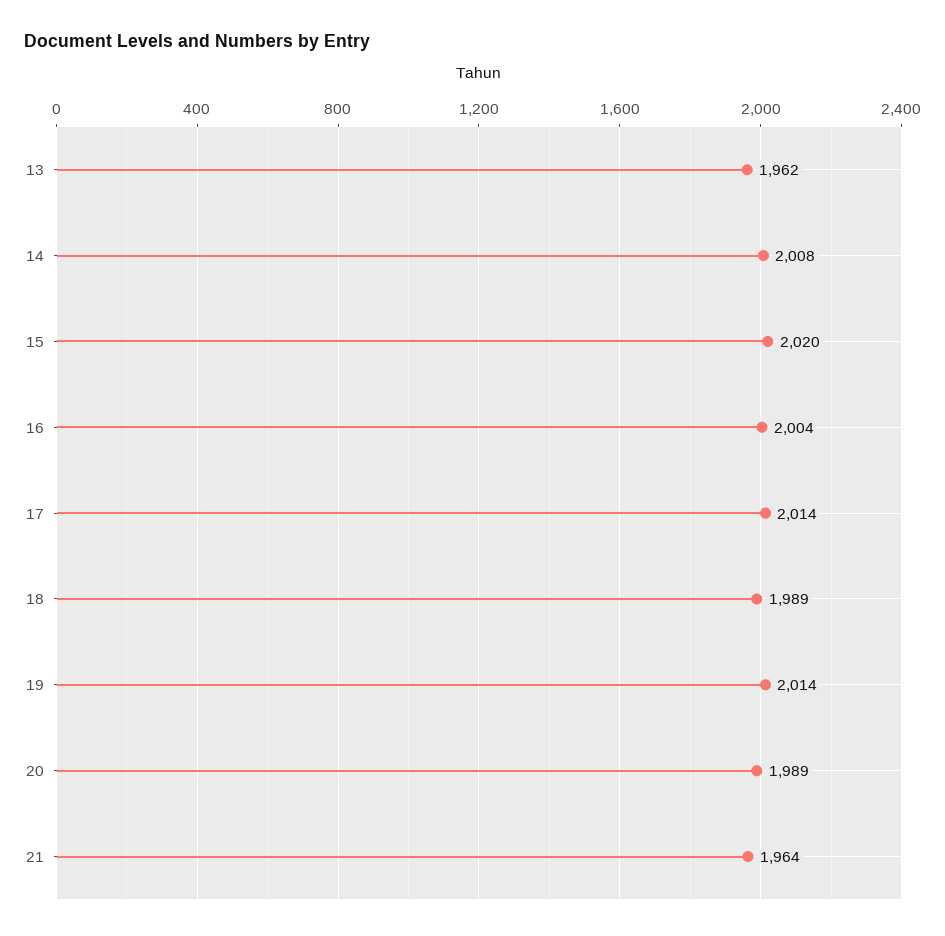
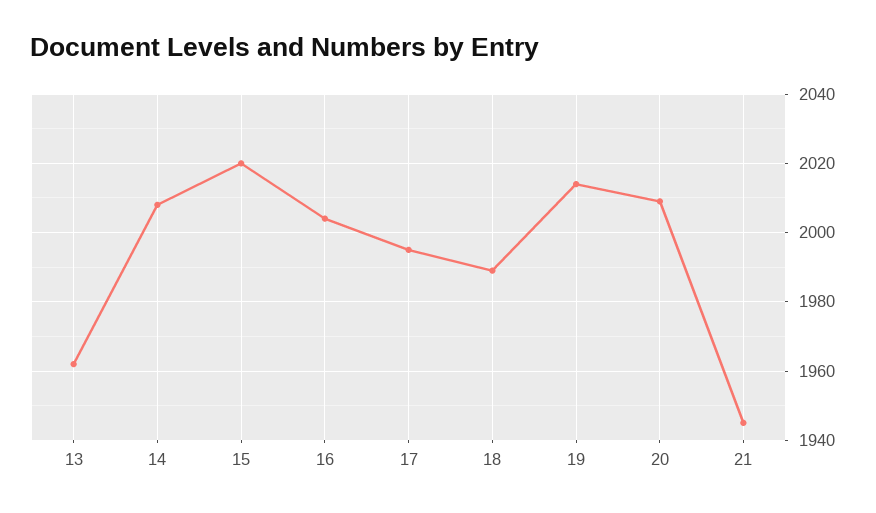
  {
    "13": 1962,
    "14": 2008,
    "15": 2020,
    "16": 2004,
-   "17": 2014,
+   "17": 1995,
    "18": 1989,
    "19": 2014,
-   "20": 1989,
+   "20": 2010,
-   "21": 1964
+   "21": 1945
  }

